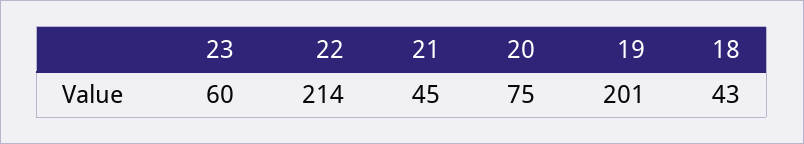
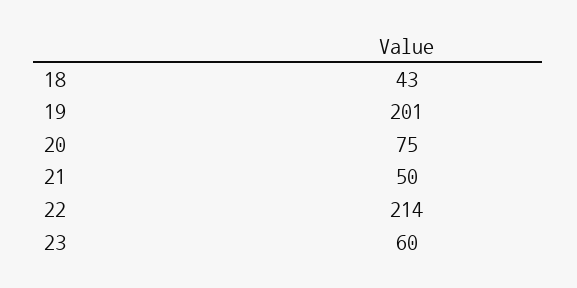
  {
    "23": 60,
    "22": 214,
-   "21": 45,
+   "21": 50,
    "20": 75,
    "19": 201,
    "18": 43
  }

